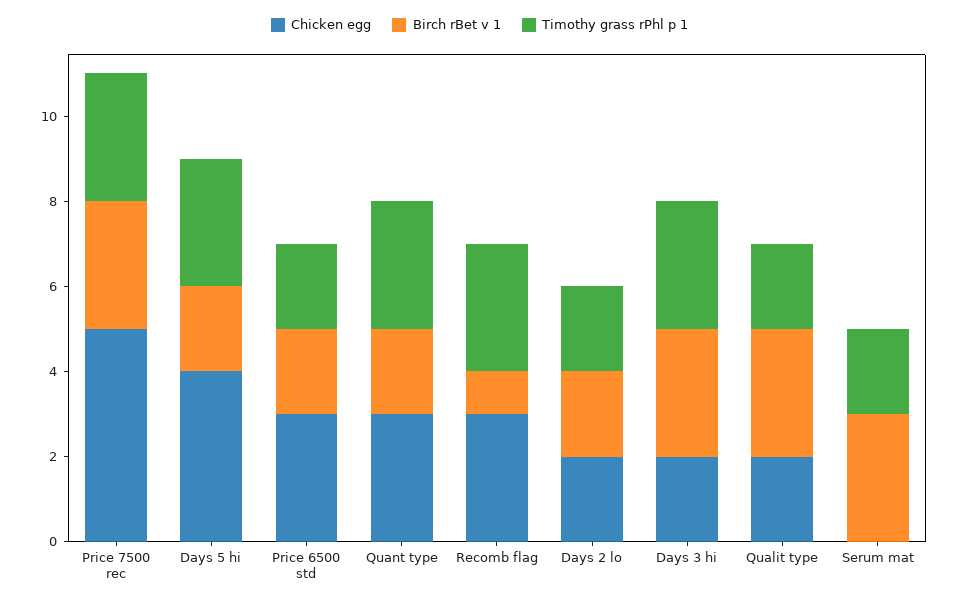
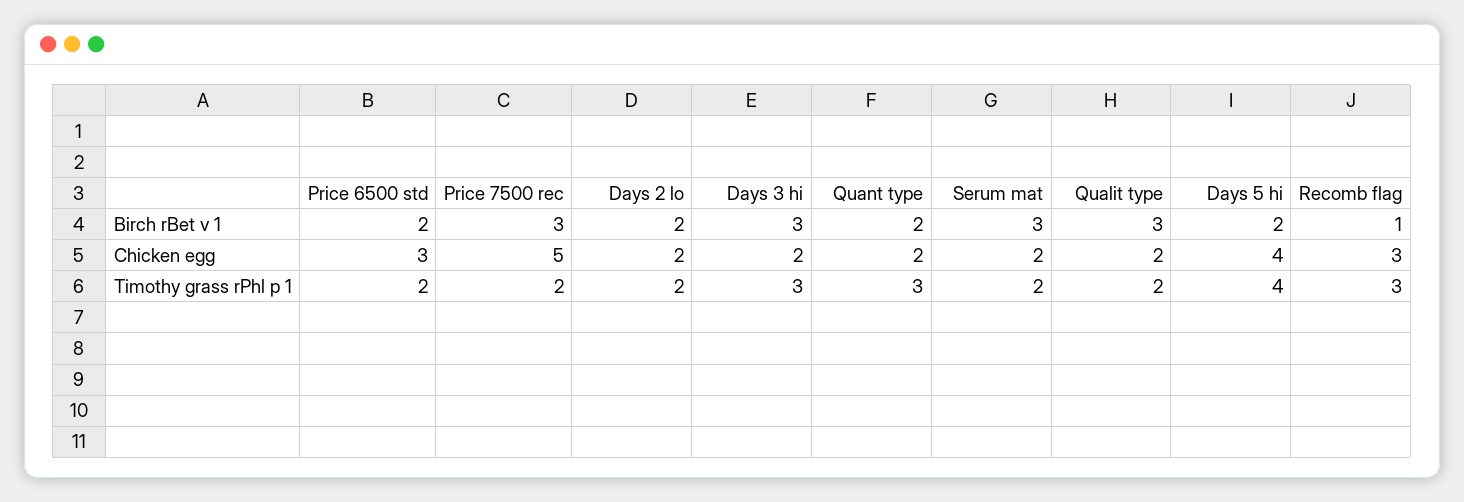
  {
    "Chicken egg": {
      "Price 7500 rec": 5,
      "Days 5 hi": 4,
      "Price 6500 std": 3,
-     "Quant type": 3,
+     "Quant type": 2,
      "Recomb flag": 3,
      "Days 2 lo": 2,
      "Days 3 hi": 2,
      "Qualit type": 2,
-     "Serum mat": 0
+     "Serum mat": 2
    },
    "Birch rBet v 1": {
      "Price 7500 rec": 3,
      "Days 5 hi": 2,
      "Price 6500 std": 2,
      "Quant type": 2,
      "Recomb flag": 1,
      "Days 2 lo": 2,
      "Days 3 hi": 3,
      "Qualit type": 3,
      "Serum mat": 3
    },
    "Timothy grass rPhl p 1": {
-     "Price 7500 rec": 3,
+     "Price 7500 rec": 2,
-     "Days 5 hi": 3,
+     "Days 5 hi": 4,
      "Price 6500 std": 2,
      "Quant type": 3,
      "Recomb flag": 3,
      "Days 2 lo": 2,
      "Days 3 hi": 3,
      "Qualit type": 2,
      "Serum mat": 2
    }
  }

